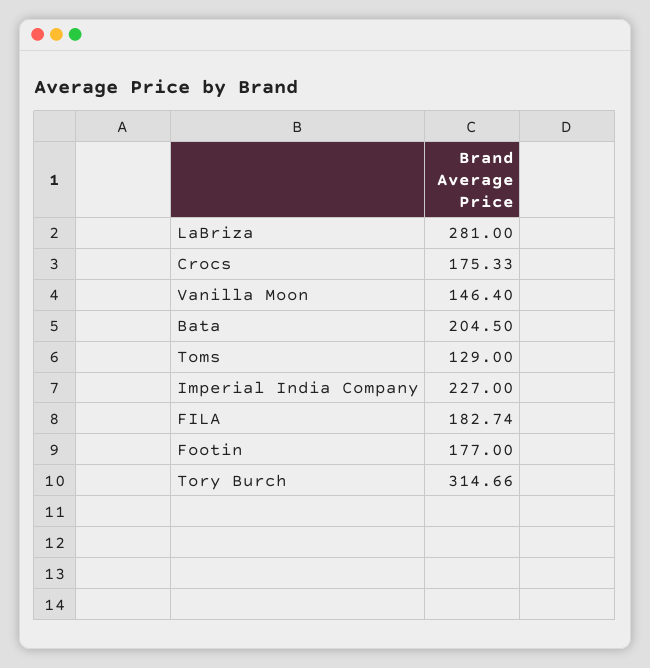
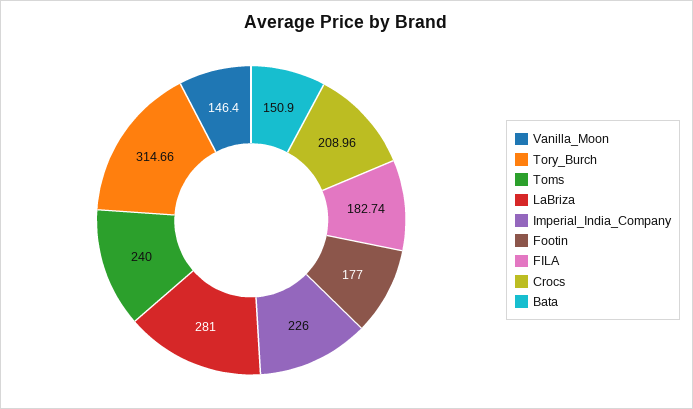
  {
    "LaBriza": 281,
-   "Crocs": 175.33,
+   "Crocs": 208.96,
    "Vanilla Moon": 146.4,
-   "Bata": 204.5,
+   "Bata": 150.9,
-   "Toms": 129,
+   "Toms": 240,
-   "Imperial India Company": 227,
+   "Imperial India Company": 226,
    "FILA": 182.74,
    "Footin": 177,
    "Tory Burch": 314.66
  }

